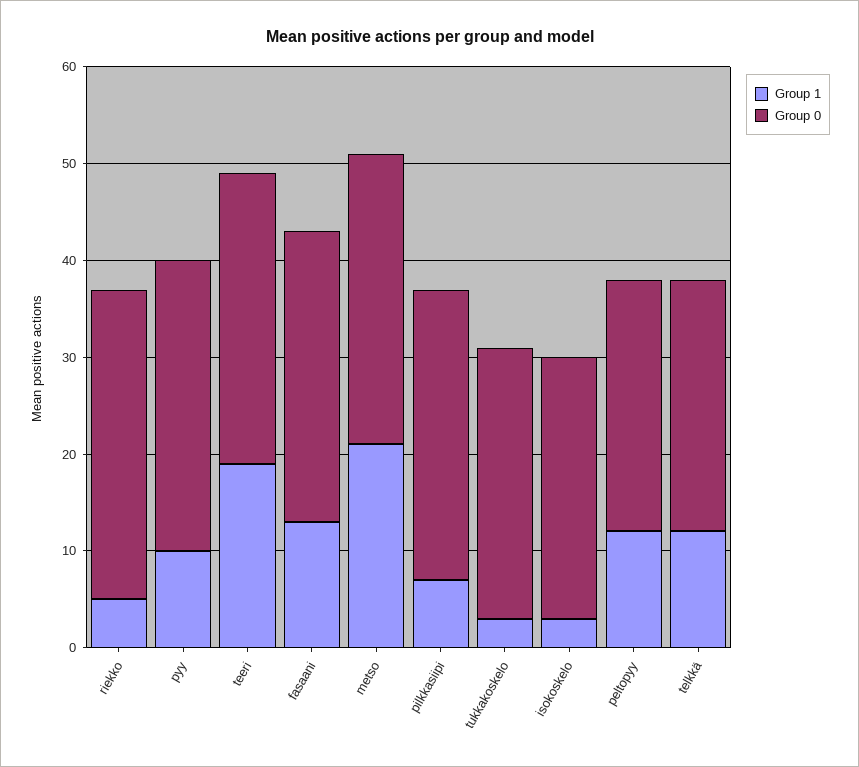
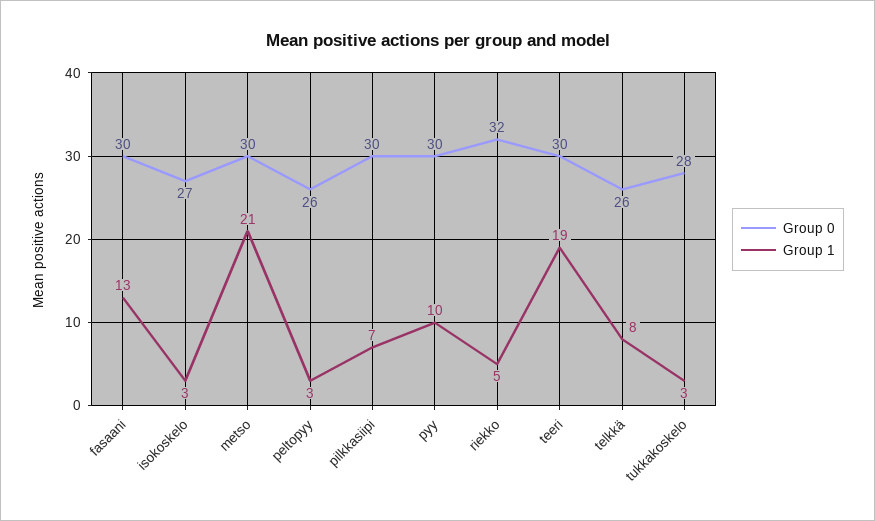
  {
    "Group 1": {
      "riekko": 5,
      "pyy": 10,
      "teeri": 19,
      "fasaani": 13,
      "metso": 21,
      "pilkkasiipi": 7,
      "tukkakoskelo": 3,
      "isokoskelo": 3,
-     "peltopyy": 12,
+     "peltopyy": 3,
-     "telkkä": 12
+     "telkkä": 8
    },
    "Group 0": {
      "riekko": 32,
      "pyy": 30,
      "teeri": 30,
      "fasaani": 30,
      "metso": 30,
      "pilkkasiipi": 30,
      "tukkakoskelo": 28,
      "isokoskelo": 27,
      "peltopyy": 26,
      "telkkä": 26
    }
  }

